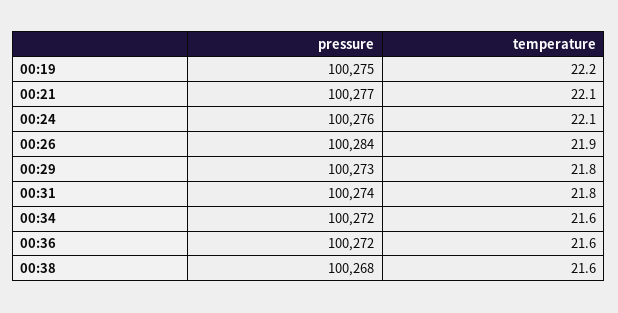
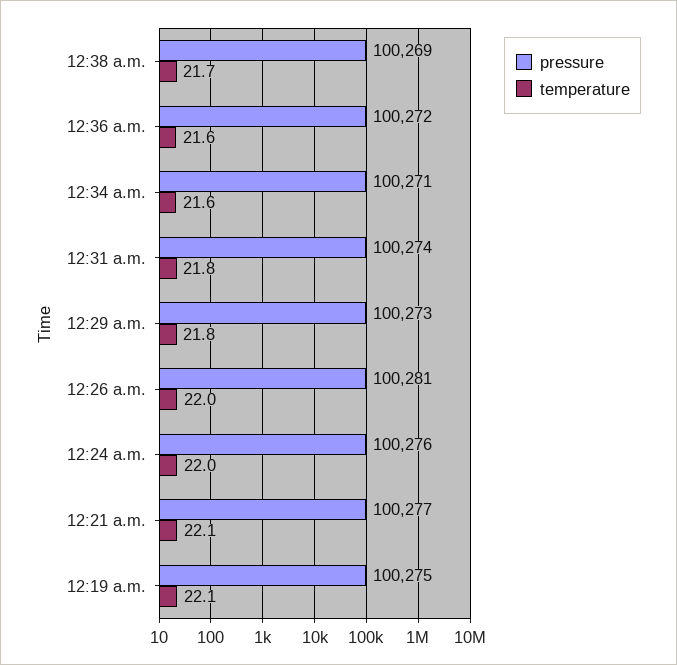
  {
    "pressure": {
      "00:19": 100275,
      "00:21": 100277,
      "00:24": 100276,
-     "00:26": 100284,
+     "00:26": 100281,
      "00:29": 100273,
      "00:31": 100274,
-     "00:34": 100272,
+     "00:34": 100271,
      "00:36": 100272,
-     "00:38": 100268
+     "00:38": 100269
    },
    "temperature": {
-     "00:19": 22.2,
+     "00:19": 22.1,
      "00:21": 22.1,
-     "00:24": 22.1,
+     "00:24": 22,
-     "00:26": 21.9,
+     "00:26": 22,
      "00:29": 21.8,
      "00:31": 21.8,
      "00:34": 21.6,
      "00:36": 21.6,
-     "00:38": 21.6
+     "00:38": 21.7
    }
  }

